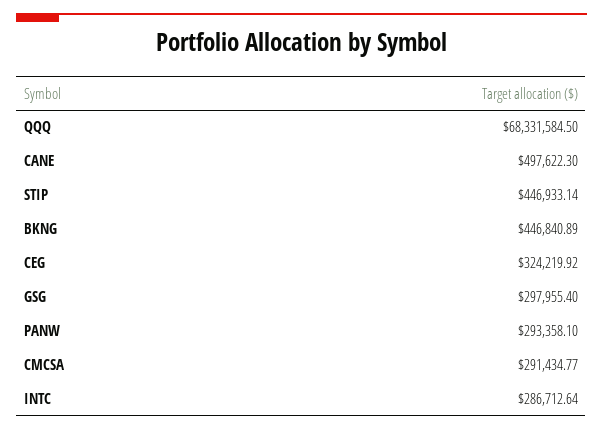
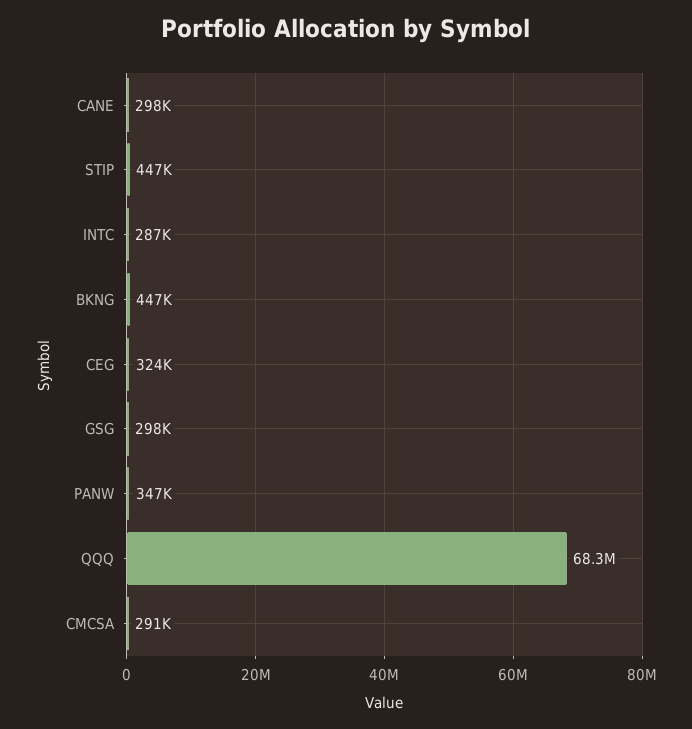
  {
    "QQQ": 68331584.5,
-   "CANE": 497622.3,
+   "CANE": 298000,
    "STIP": 446933.14,
    "BKNG": 446840.89,
    "CEG": 324219.92,
    "GSG": 297955.4,
-   "PANW": 293358.1,
+   "PANW": 347000,
    "CMCSA": 291434.77,
    "INTC": 286712.64
  }

